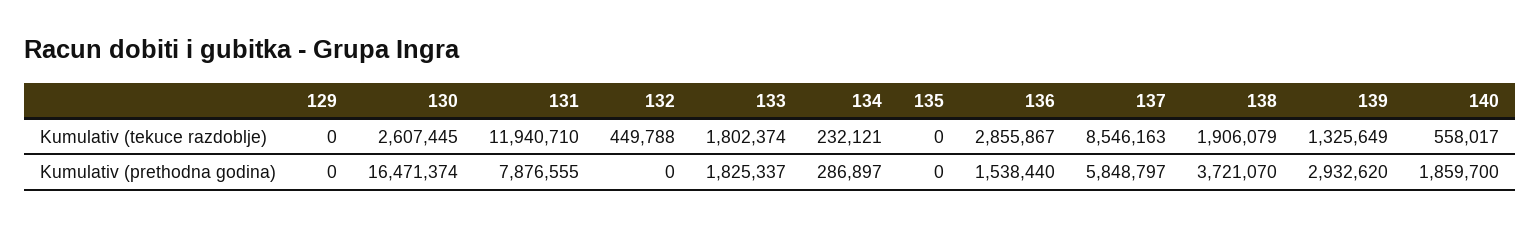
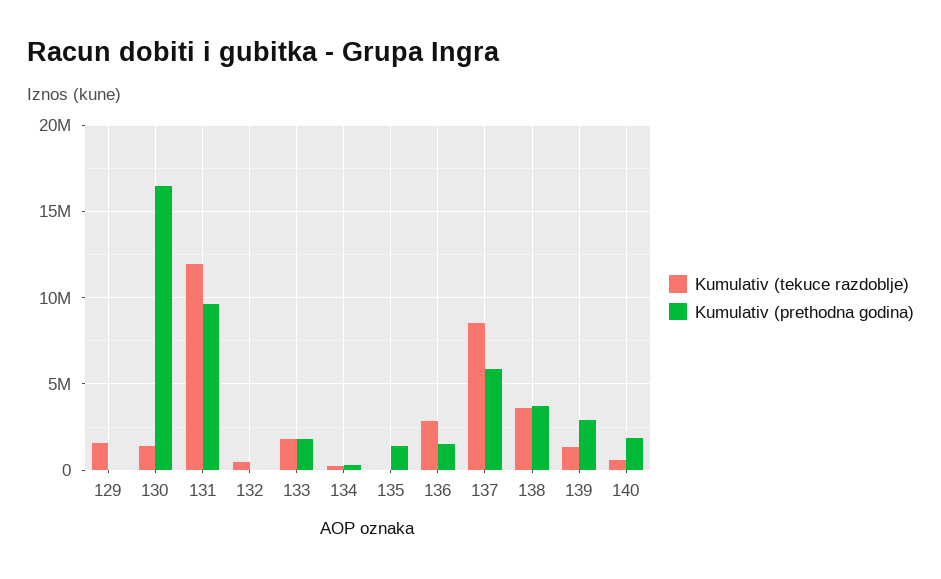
  {
    "Kumulativ (tekuce razdoblje)": {
-     "129": 0,
+     "129": 1500000,
-     "130": 2607445,
+     "130": 1500000,
      "131": 11940710,
      "132": 449788,
      "133": 1802374,
      "134": 232121,
      "135": 0,
      "136": 2855867,
      "137": 8546163,
-     "138": 1906079,
+     "138": 3500000,
      "139": 1325649,
      "140": 558017
    },
    "Kumulativ (prethodna godina)": {
      "129": 0,
      "130": 16471374,
-     "131": 7876555,
+     "131": 9500000,
      "132": 0,
      "133": 1825337,
      "134": 286897,
-     "135": 0,
+     "135": 1500000,
      "136": 1538440,
      "137": 5848797,
      "138": 3721070,
      "139": 2932620,
      "140": 1859700
    }
  }

